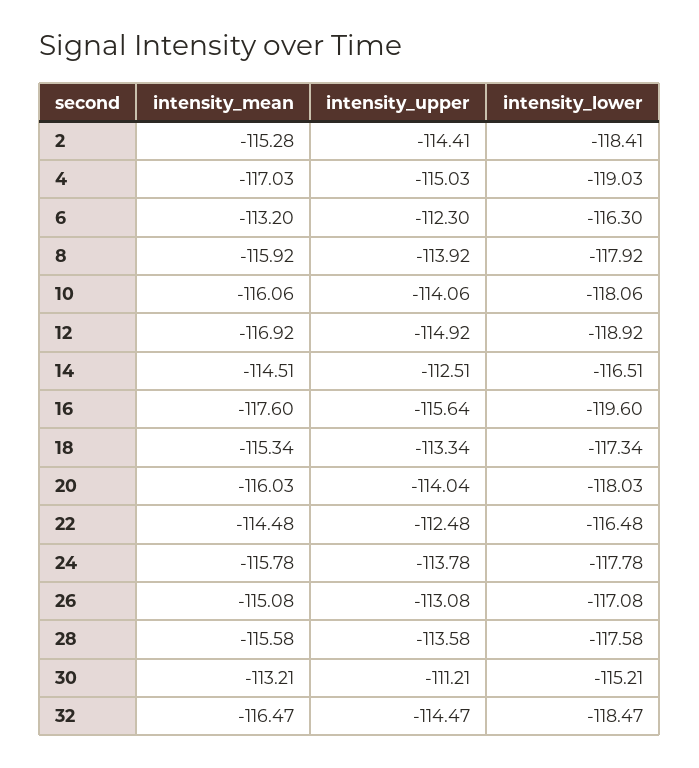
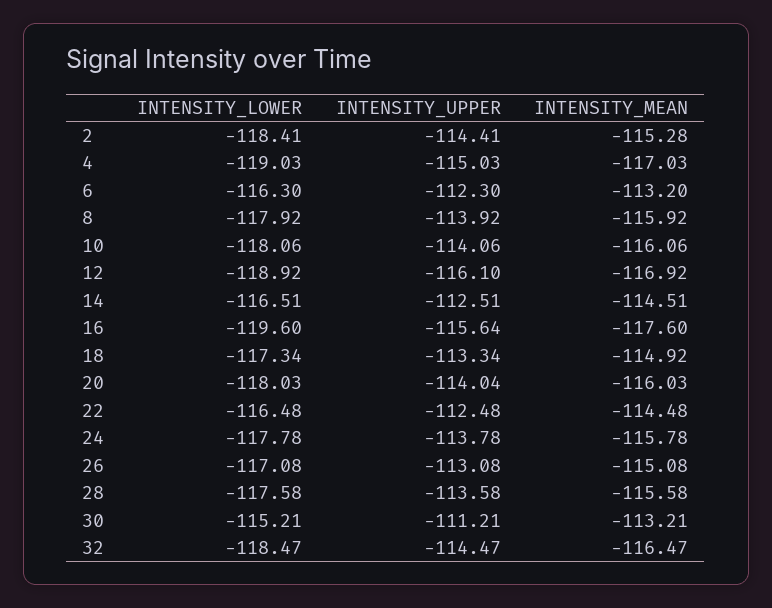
  {
    "intensity_mean": {
      "2": -115.28,
      "4": -117.03,
      "6": -113.2,
      "8": -115.92,
      "10": -116.06,
      "12": -116.92,
      "14": -114.51,
      "16": -117.6,
-     "18": -115.34,
+     "18": -114.92,
      "20": -116.03,
      "22": -114.48,
      "24": -115.78,
      "26": -115.08,
      "28": -115.58,
      "30": -113.21,
      "32": -116.47
    },
    "intensity_upper": {
      "2": -114.41,
      "4": -115.03,
      "6": -112.3,
      "8": -113.92,
      "10": -114.06,
-     "12": -114.92,
+     "12": -116.1,
      "14": -112.51,
      "16": -115.64,
      "18": -113.34,
      "20": -114.04,
      "22": -112.48,
      "24": -113.78,
      "26": -113.08,
      "28": -113.58,
      "30": -111.21,
      "32": -114.47
    },
    "intensity_lower": {
      "2": -118.41,
      "4": -119.03,
      "6": -116.3,
      "8": -117.92,
      "10": -118.06,
      "12": -118.92,
      "14": -116.51,
      "16": -119.6,
      "18": -117.34,
      "20": -118.03,
      "22": -116.48,
      "24": -117.78,
      "26": -117.08,
      "28": -117.58,
      "30": -115.21,
      "32": -118.47
    }
  }

